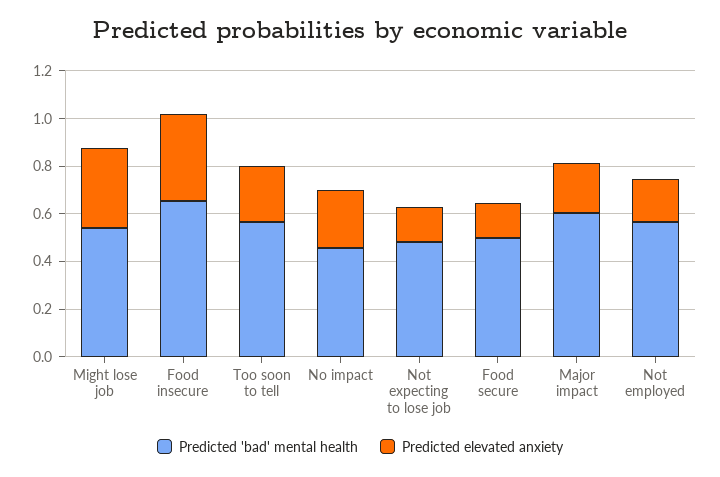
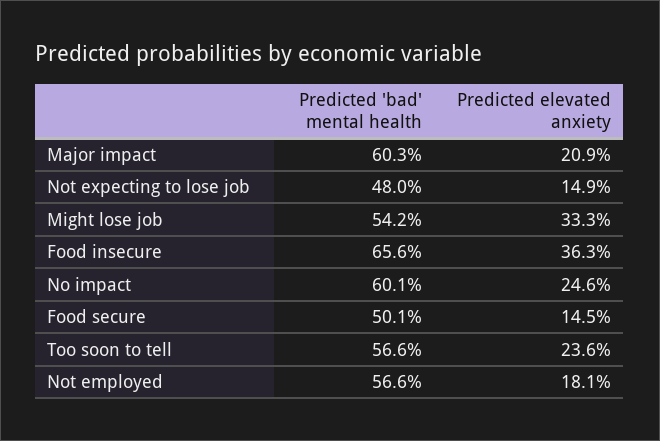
  {
    "Predicted 'bad' mental health": {
      "Might lose job": 0.542,
      "Food insecure": 0.656,
      "Too soon to tell": 0.566,
-     "No impact": 0.45,
+     "No impact": 0.601,
      "Not expecting to lose job": 0.48,
      "Food secure": 0.501,
      "Major impact": 0.603,
      "Not employed": 0.566
    },
    "Predicted elevated anxiety": {
      "Might lose job": 0.333,
      "Food insecure": 0.363,
      "Too soon to tell": 0.236,
      "No impact": 0.246,
      "Not expecting to lose job": 0.149,
      "Food secure": 0.145,
      "Major impact": 0.209,
      "Not employed": 0.181
    }
  }

